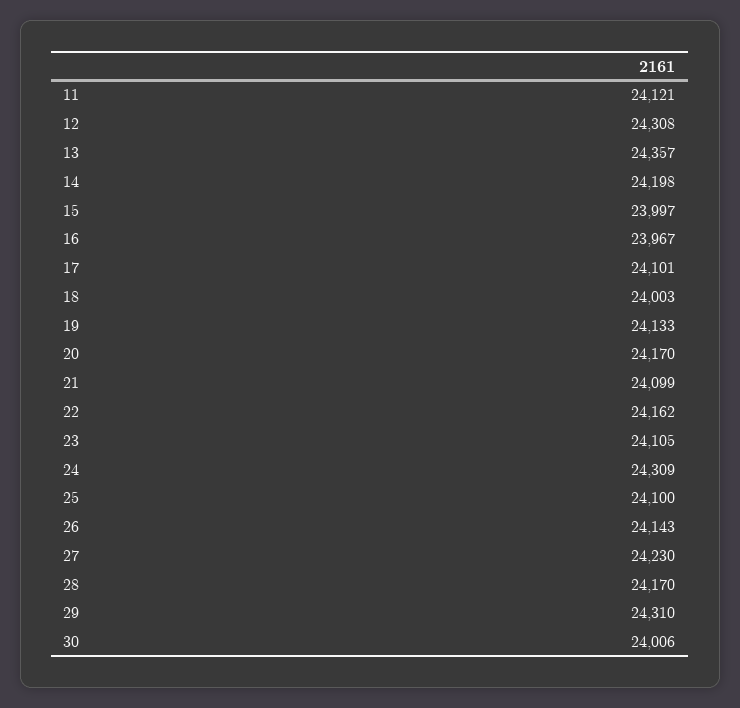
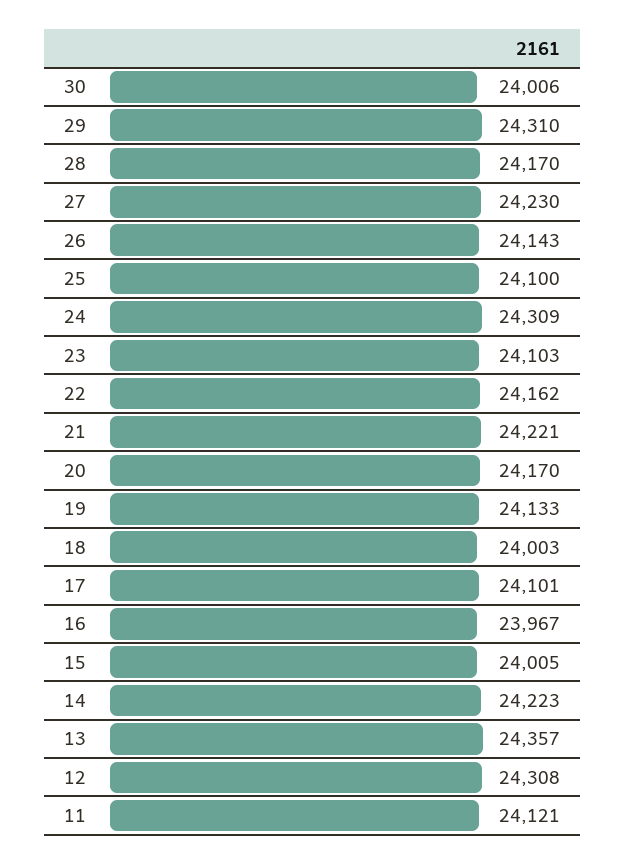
  {
    "11": 24121,
    "12": 24308,
    "13": 24357,
-   "14": 24198,
+   "14": 24223,
-   "15": 23997,
+   "15": 24005,
    "16": 23967,
    "17": 24101,
    "18": 24003,
    "19": 24133,
    "20": 24170,
-   "21": 24099,
+   "21": 24221,
    "22": 24162,
-   "23": 24105,
+   "23": 24103,
    "24": 24309,
    "25": 24100,
    "26": 24143,
    "27": 24230,
    "28": 24170,
    "29": 24310,
    "30": 24006
  }

